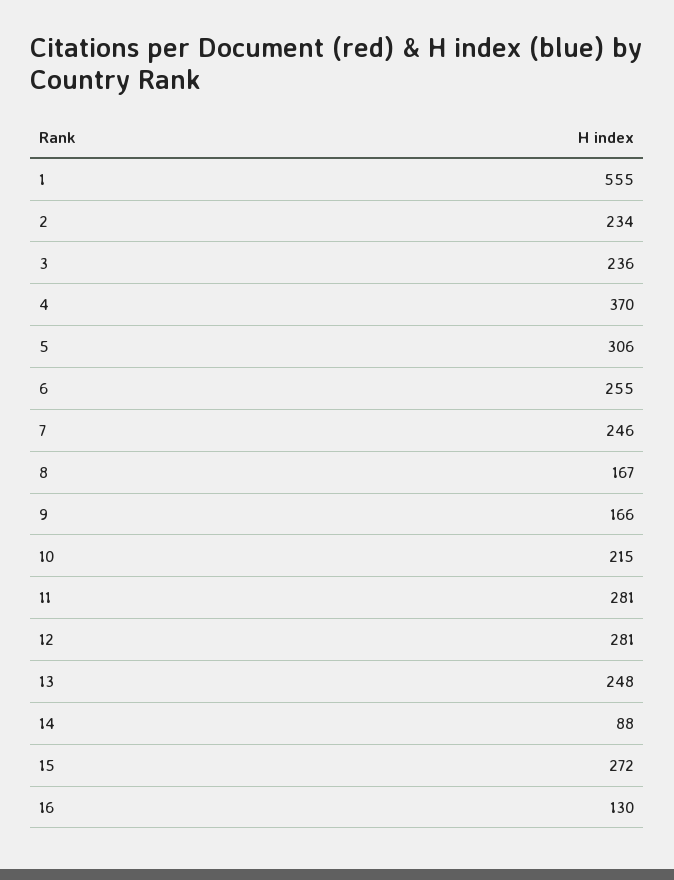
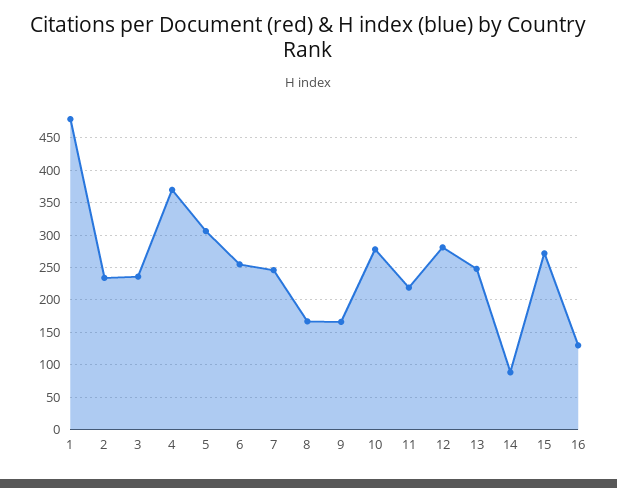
  {
-   "1": 555,
+   "1": 480,
    "2": 234,
    "3": 236,
    "4": 370,
    "5": 306,
    "6": 255,
    "7": 246,
    "8": 167,
    "9": 166,
-   "10": 215,
+   "10": 280,
-   "11": 281,
+   "11": 220,
    "12": 281,
    "13": 248,
    "14": 88,
    "15": 272,
    "16": 130
  }

